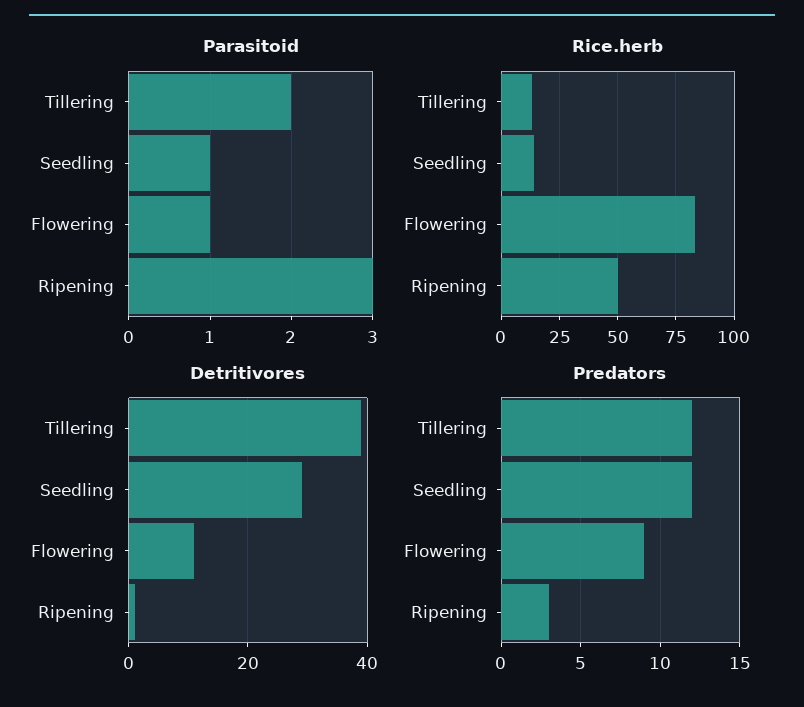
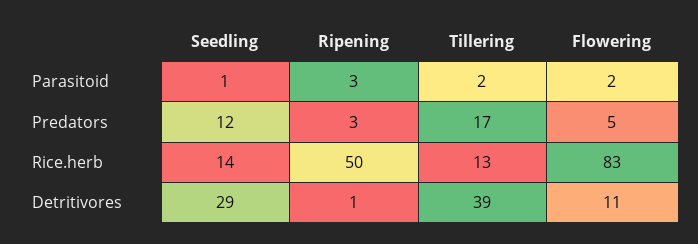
  {
    "Parasitoid": {
      "Tillering": 2,
      "Seedling": 1,
-     "Flowering": 1,
+     "Flowering": 2,
      "Ripening": 3
    },
    "Rice.herb": {
      "Tillering": 13,
      "Seedling": 14,
      "Flowering": 83,
      "Ripening": 50
    },
    "Detritivores": {
      "Tillering": 39,
      "Seedling": 29,
      "Flowering": 11,
      "Ripening": 1
    },
    "Predators": {
-     "Tillering": 12,
+     "Tillering": 17,
      "Seedling": 12,
-     "Flowering": 9,
+     "Flowering": 5,
      "Ripening": 3
    }
  }

